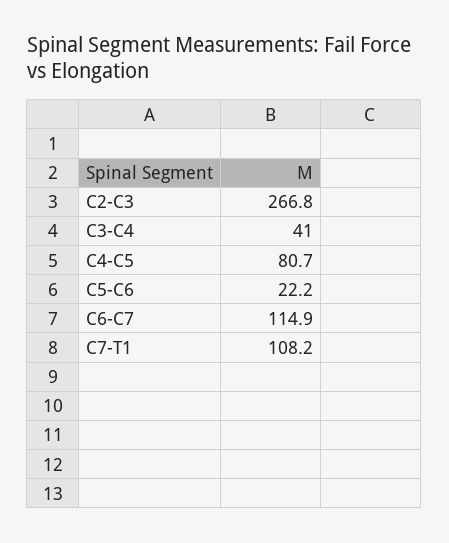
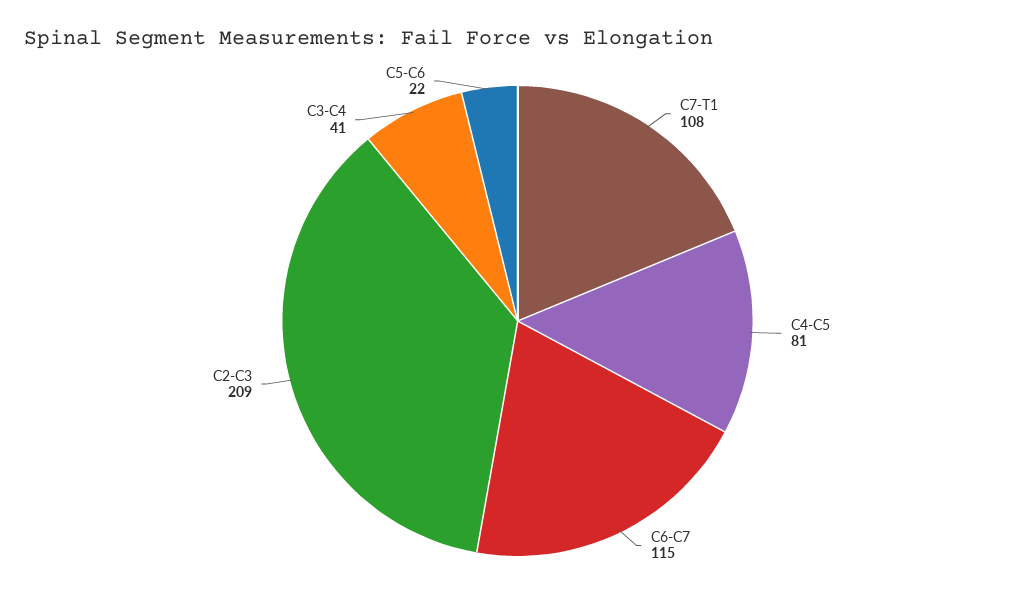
  {
-   "C2-C3": 266.8,
+   "C2-C3": 209,
    "C3-C4": 41,
    "C4-C5": 80.7,
    "C5-C6": 22.2,
    "C6-C7": 114.9,
    "C7-T1": 108.2
  }

